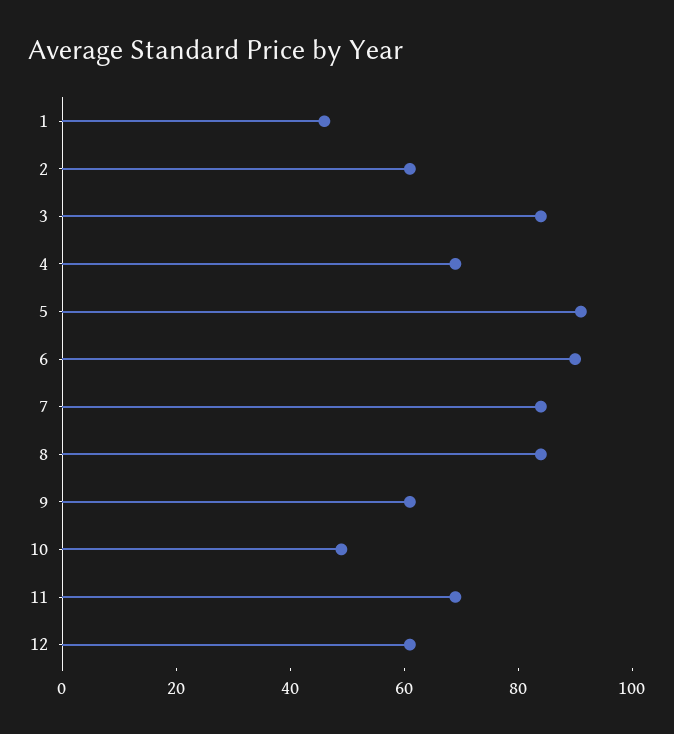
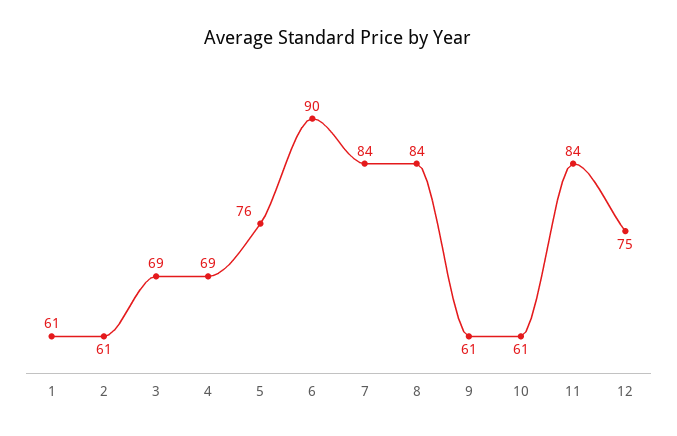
  {
-   "1": 45,
+   "1": 61,
    "2": 61,
-   "3": 85,
+   "3": 69,
    "4": 69,
-   "5": 90,
+   "5": 76,
    "6": 90,
    "7": 84,
    "8": 84,
    "9": 61,
-   "10": 50,
+   "10": 61,
-   "11": 70,
+   "11": 84,
-   "12": 60
+   "12": 75
  }

